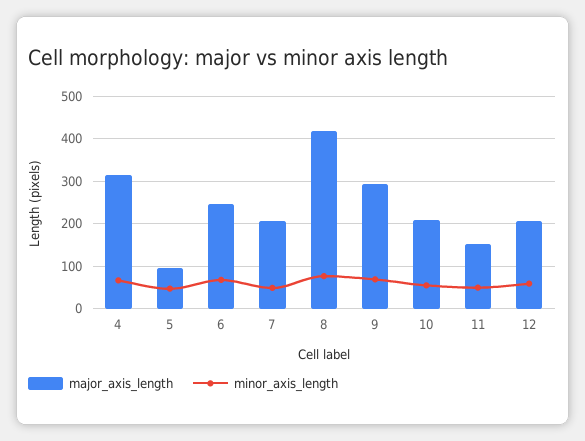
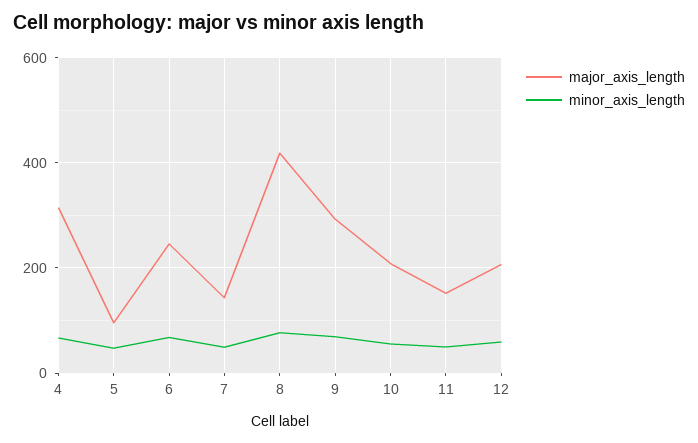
  {
    "major_axis_length": {
      "4": 320,
      "5": 100,
      "6": 240,
-     "7": 200,
+     "7": 140,
      "8": 420,
      "9": 300,
      "10": 200,
      "11": 160,
      "12": 200
    },
    "minor_axis_length": {
      "4": 60,
      "5": 40,
      "6": 60,
      "7": 40,
      "8": 80,
      "9": 60,
      "10": 60,
      "11": 60,
      "12": 60
    }
  }

